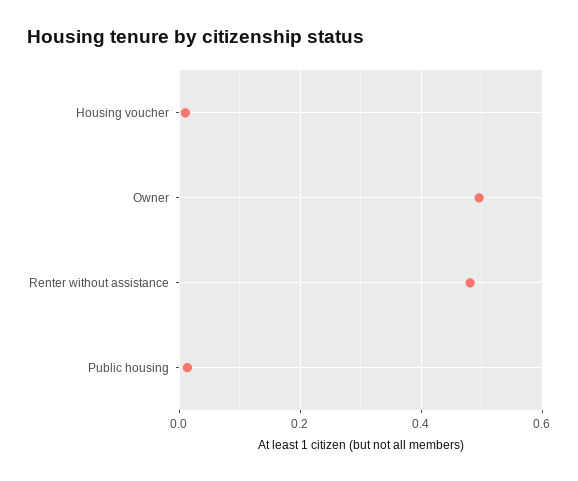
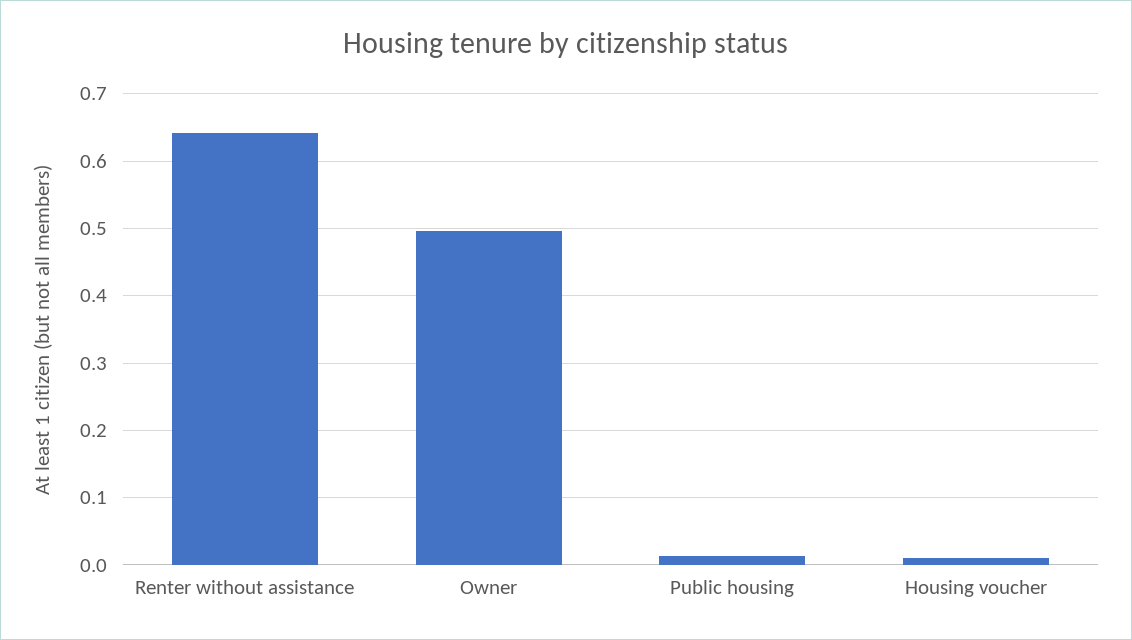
  {
    "Housing voucher": 0.01,
    "Owner": 0.5,
-   "Renter without assistance": 0.48,
+   "Renter without assistance": 0.64,
    "Public housing": 0.01
  }

